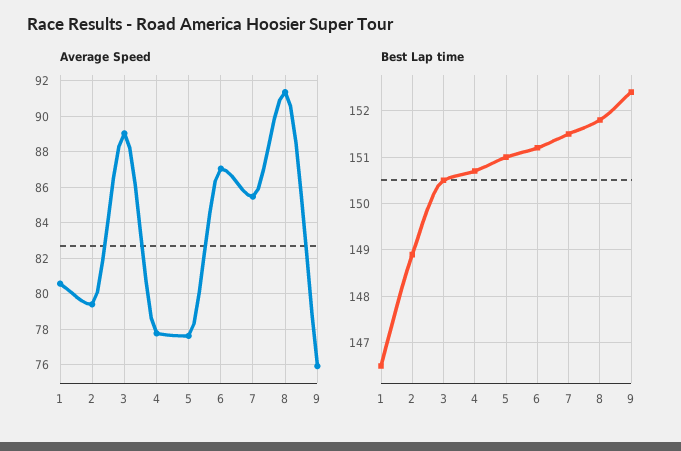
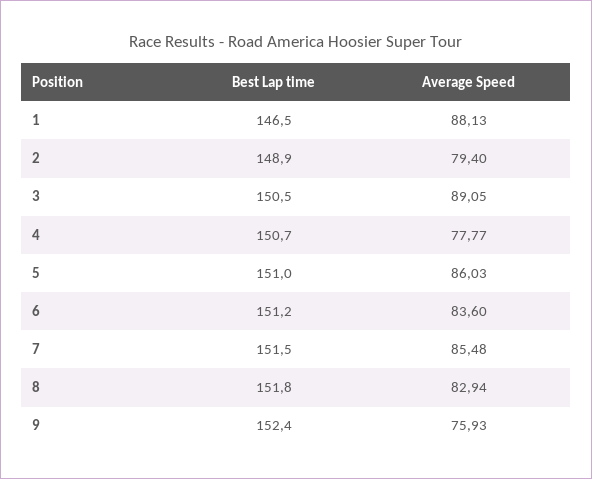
  {
    "Average Speed": {
-     "1": 80.5,
+     "1": 88.13,
      "2": 79.4,
      "3": 89.05,
      "4": 77.77,
-     "5": 77.5,
+     "5": 86.03,
-     "6": 87,
+     "6": 83.6,
      "7": 85.48,
-     "8": 91.5,
+     "8": 82.94,
      "9": 75.93
    },
    "Best Lap time": {
      "1": 146.5,
      "2": 148.9,
      "3": 150.5,
      "4": 150.7,
      "5": 151,
      "6": 151.2,
      "7": 151.5,
      "8": 151.8,
      "9": 152.4
    }
  }

